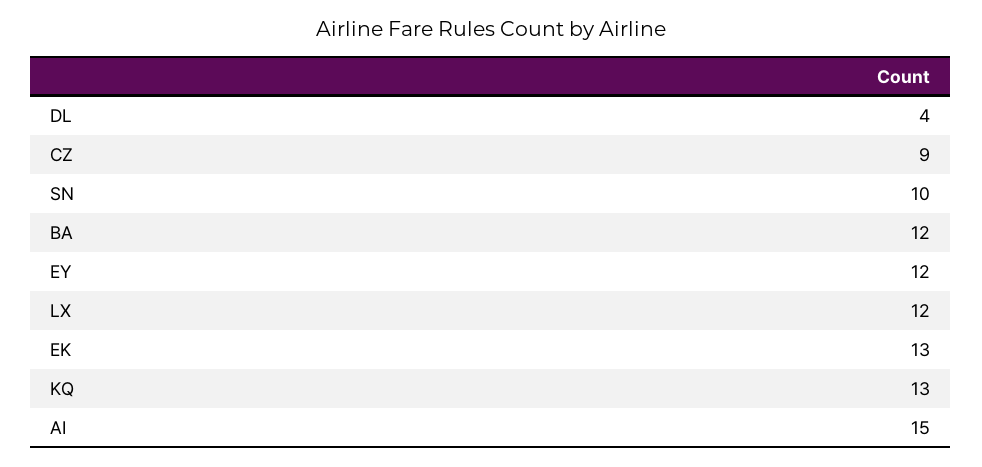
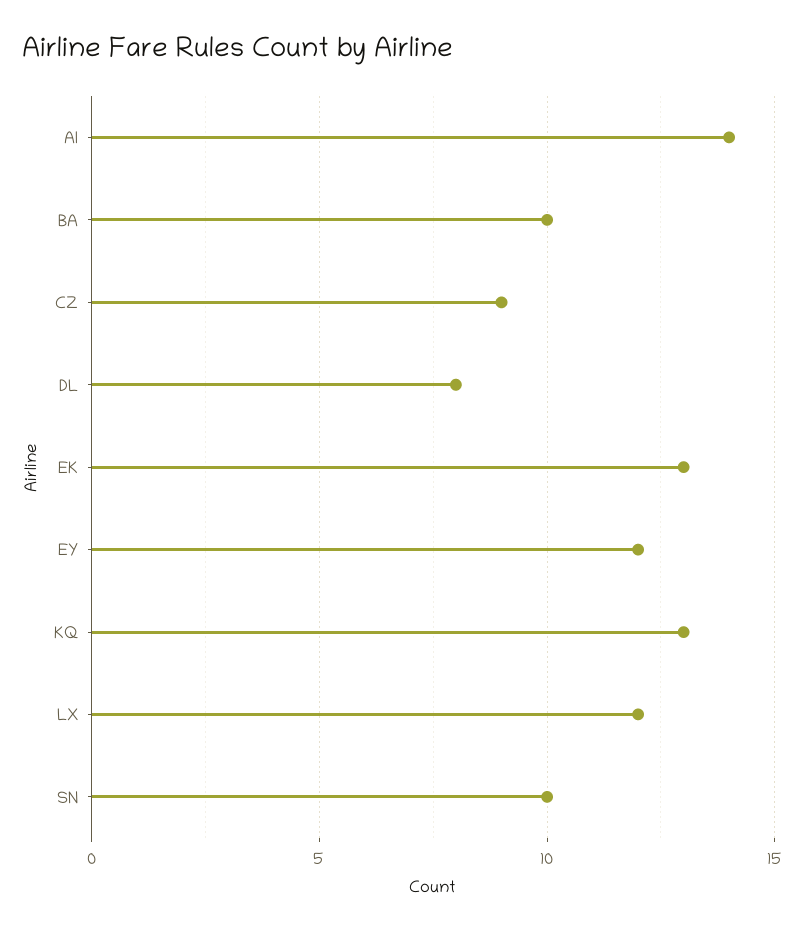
  {
-   "DL": 4,
+   "DL": 8,
    "CZ": 9,
    "SN": 10,
-   "BA": 12,
+   "BA": 10,
    "EY": 12,
    "LX": 12,
    "EK": 13,
    "KQ": 13,
-   "AI": 15
+   "AI": 14
  }

